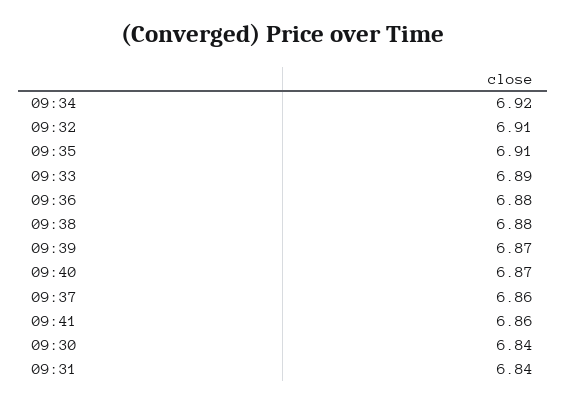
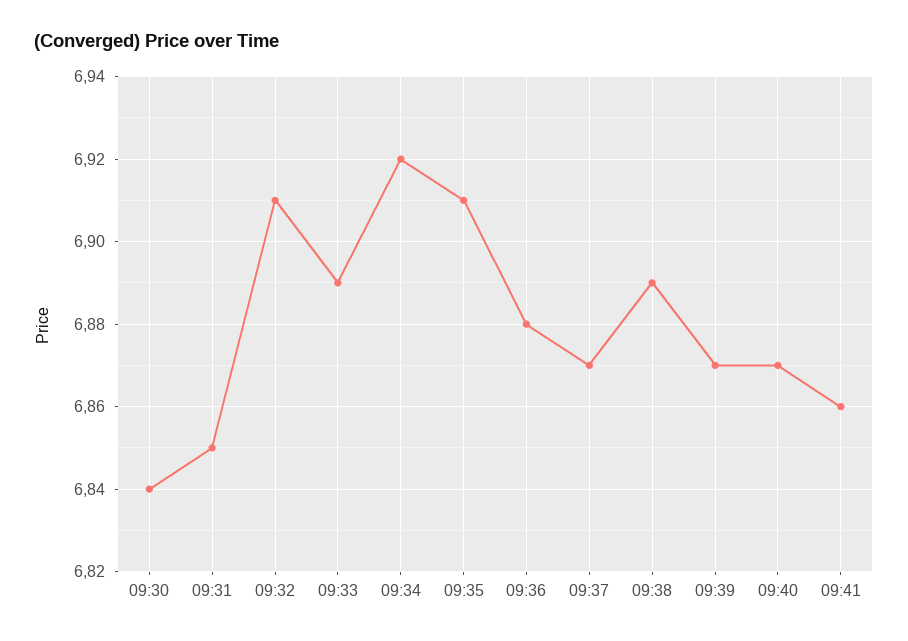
  {
    "09:34": 6.92,
    "09:32": 6.91,
    "09:35": 6.91,
    "09:33": 6.89,
    "09:36": 6.88,
-   "09:38": 6.88,
+   "09:38": 6.89,
    "09:39": 6.87,
    "09:40": 6.87,
-   "09:37": 6.86,
+   "09:37": 6.87,
    "09:41": 6.86,
    "09:30": 6.84,
-   "09:31": 6.84
+   "09:31": 6.85
  }

